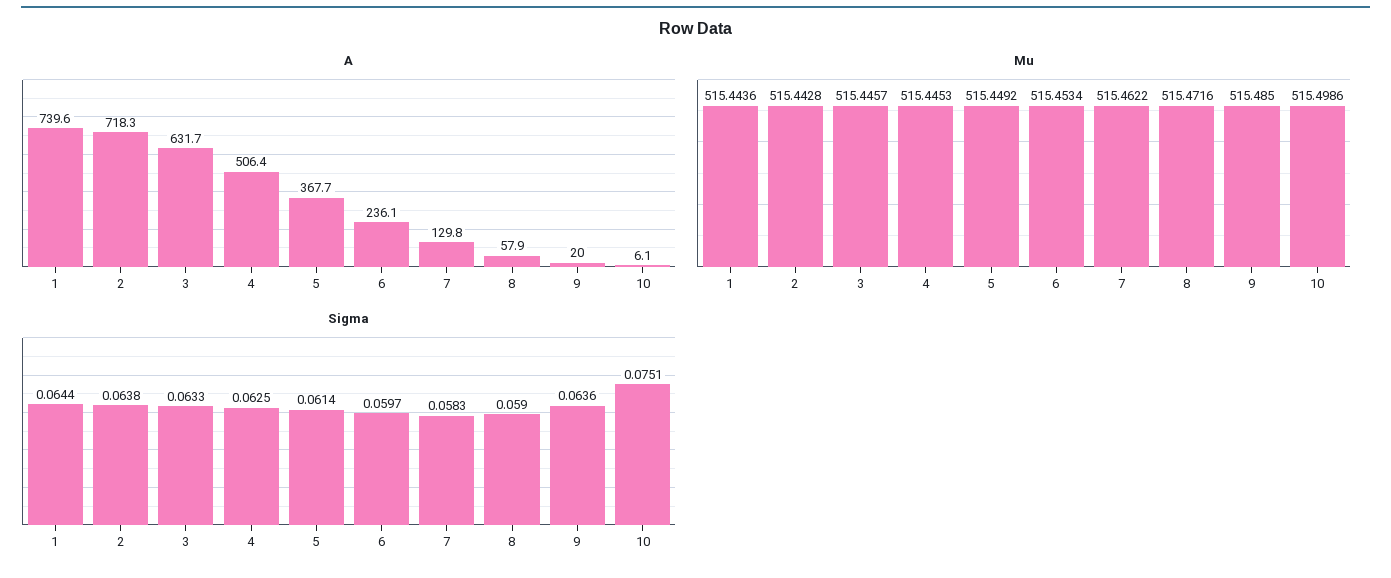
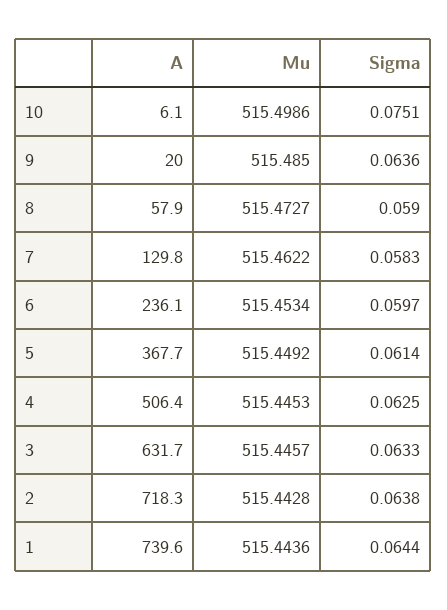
  {
    "A": {
      "1": 739.6,
      "2": 718.3,
      "3": 631.7,
      "4": 506.4,
      "5": 367.7,
      "6": 236.1,
      "7": 129.8,
      "8": 57.9,
      "9": 20,
      "10": 6.1
    },
    "Mu": {
      "1": 515.4436,
      "2": 515.4428,
      "3": 515.4457,
      "4": 515.4453,
      "5": 515.4492,
      "6": 515.4534,
      "7": 515.4622,
-     "8": 515.4716,
+     "8": 515.4727,
      "9": 515.485,
      "10": 515.4986
    },
    "Sigma": {
      "1": 0.0644,
      "2": 0.0638,
      "3": 0.0633,
      "4": 0.0625,
      "5": 0.0614,
      "6": 0.0597,
      "7": 0.0583,
      "8": 0.059,
      "9": 0.0636,
      "10": 0.0751
    }
  }

